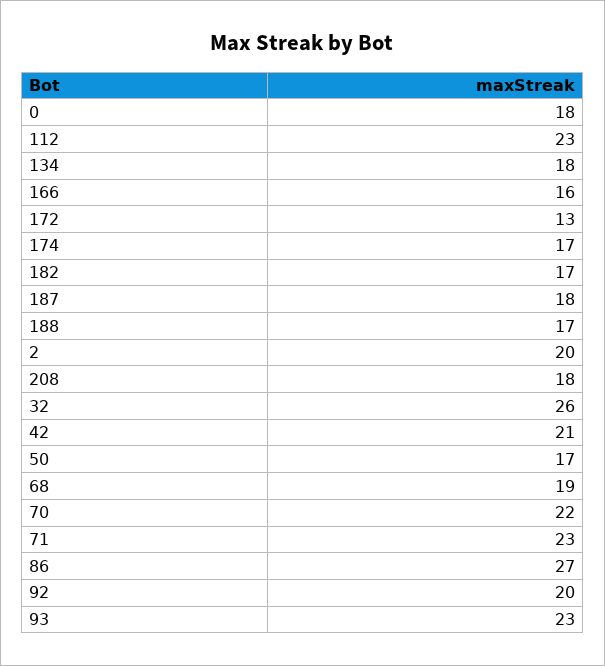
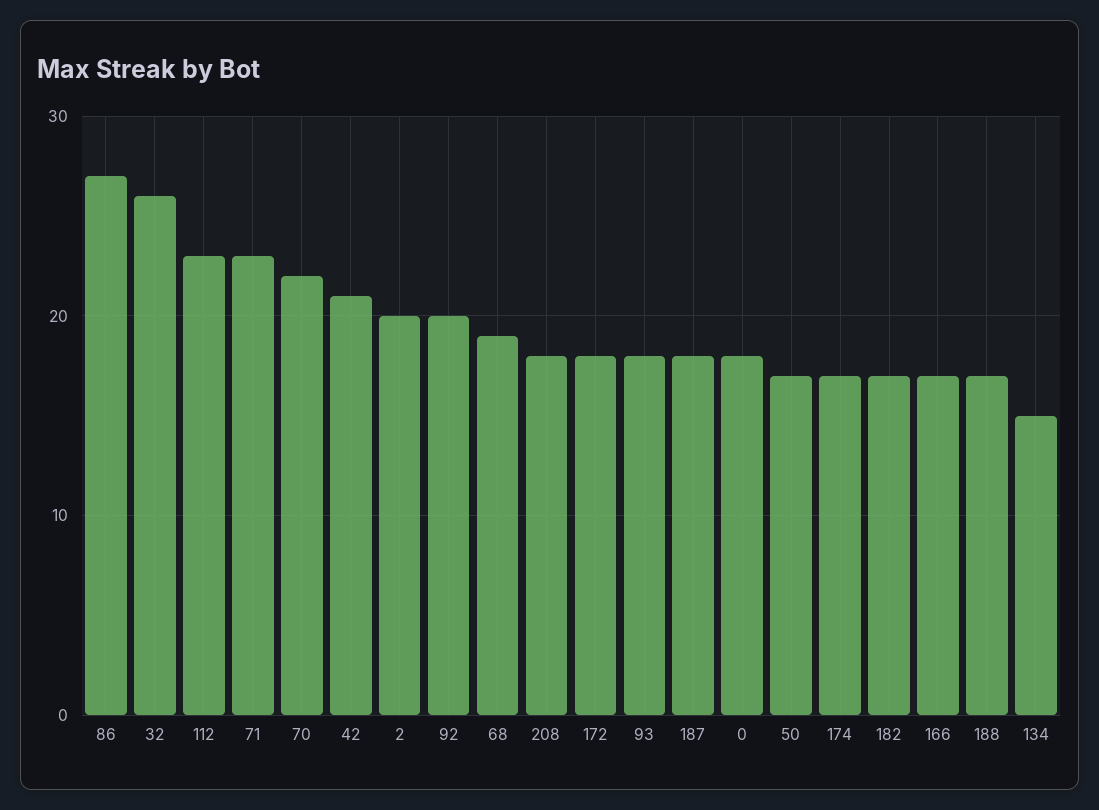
  {
    "0": 18,
    "112": 23,
-   "134": 18,
+   "134": 15,
-   "166": 16,
+   "166": 17,
-   "172": 13,
+   "172": 18,
    "174": 17,
    "182": 17,
    "187": 18,
    "188": 17,
    "2": 20,
    "208": 18,
    "32": 26,
    "42": 21,
    "50": 17,
    "68": 19,
    "70": 22,
    "71": 23,
    "86": 27,
    "92": 20,
-   "93": 23
+   "93": 18
  }

